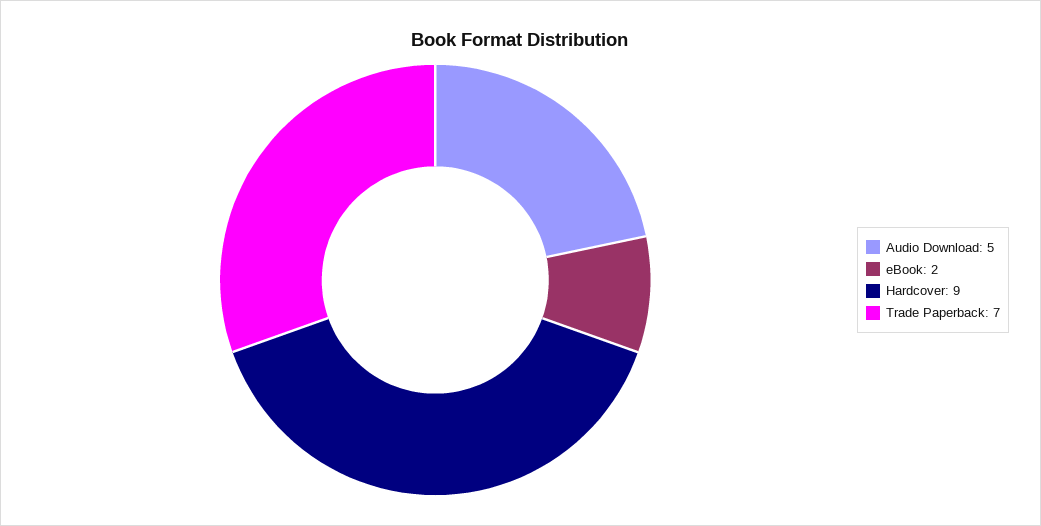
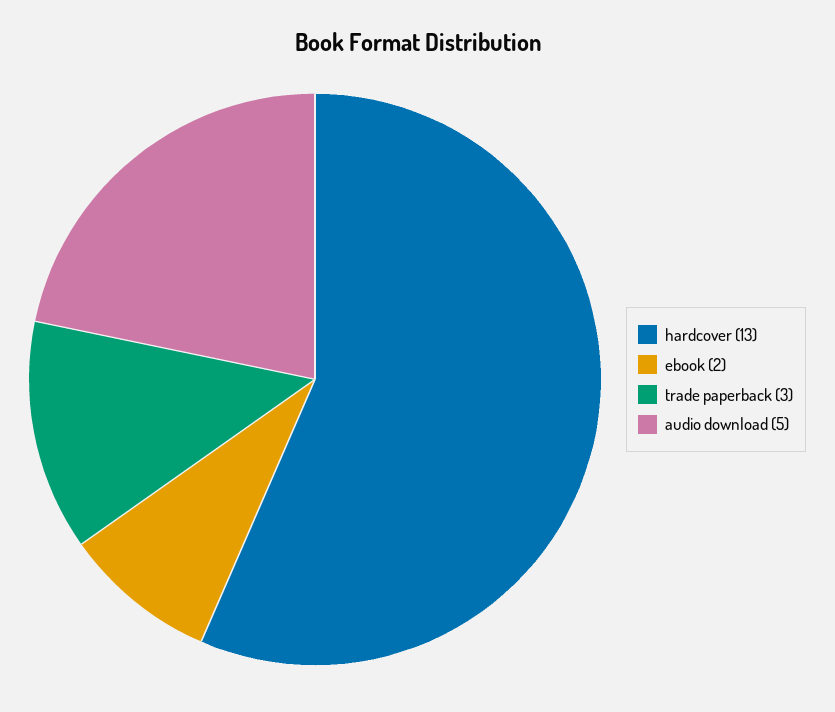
  {
    "Audio Download": 5,
    "eBook": 2,
-   "Hardcover": 9,
+   "Hardcover": 13,
-   "Trade Paperback": 7
+   "Trade Paperback": 3
  }

